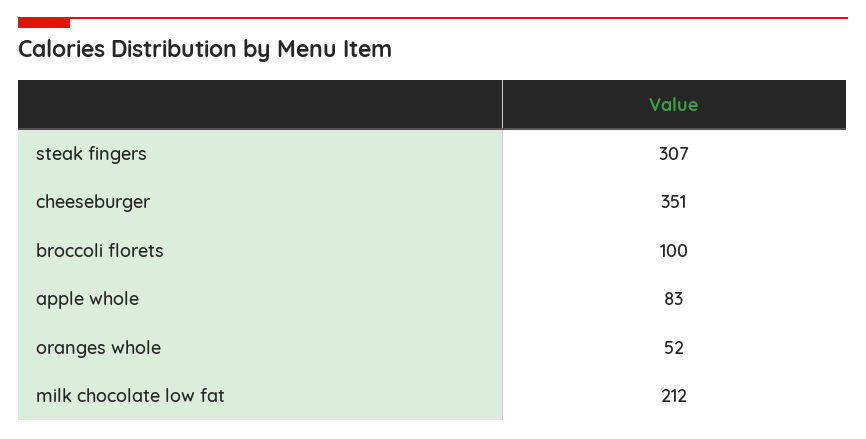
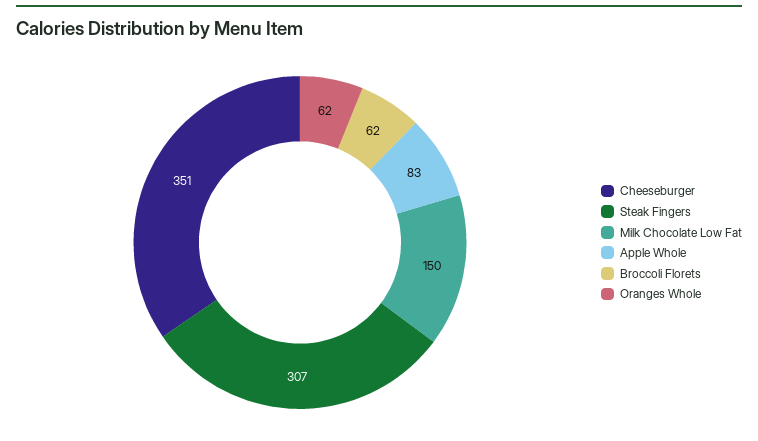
  {
    "steak fingers": 307,
    "cheeseburger": 351,
-   "broccoli florets": 100,
+   "broccoli florets": 62,
    "apple whole": 83,
-   "oranges whole": 52,
+   "oranges whole": 62,
-   "milk chocolate low fat": 212
+   "milk chocolate low fat": 150
  }

